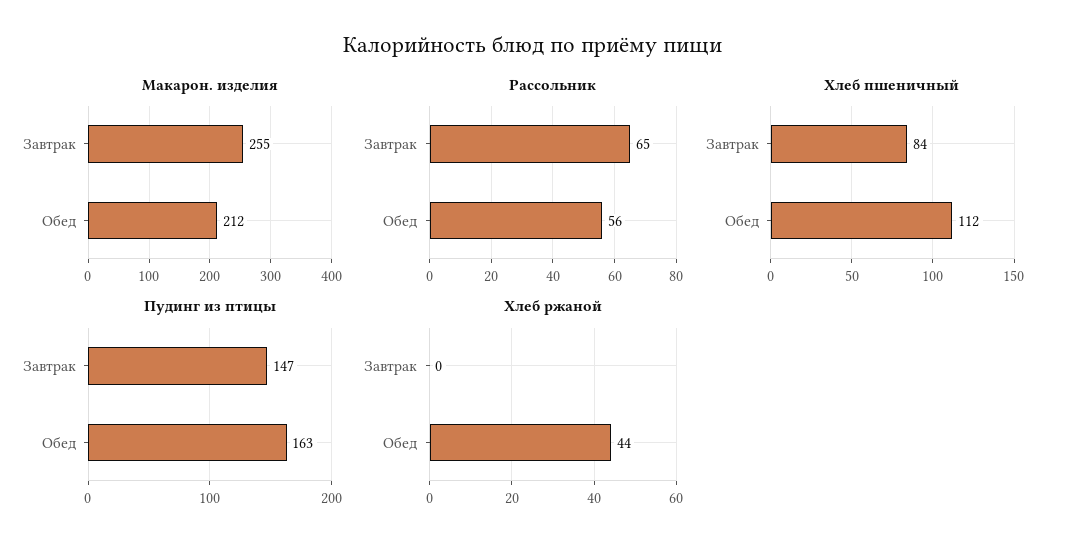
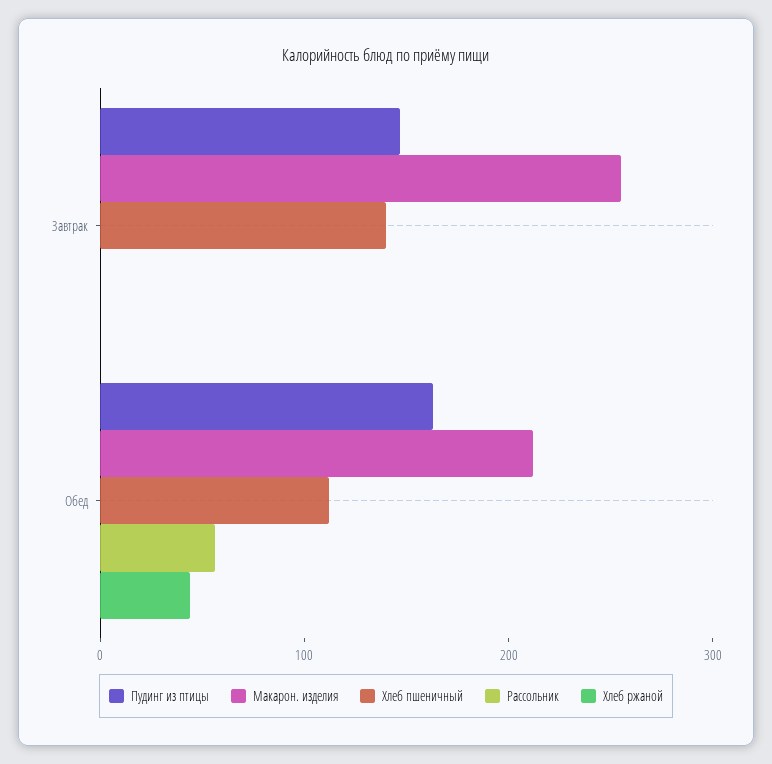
  {
    "Макарон. изделия": {
      "Завтрак": 255,
      "Обед": 212
    },
    "Рассольник": {
-     "Завтрак": 65,
+     "Завтрак": 0,
      "Обед": 56
    },
    "Хлеб пшеничный": {
-     "Завтрак": 84,
+     "Завтрак": 140,
      "Обед": 112
    },
    "Пудинг из птицы": {
      "Завтрак": 147,
      "Обед": 163
    },
    "Хлеб ржаной": {
      "Завтрак": 0,
      "Обед": 44
    }
  }

